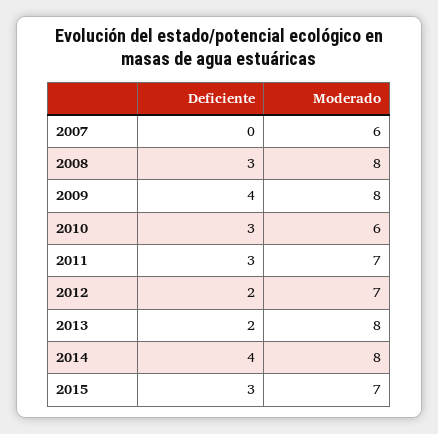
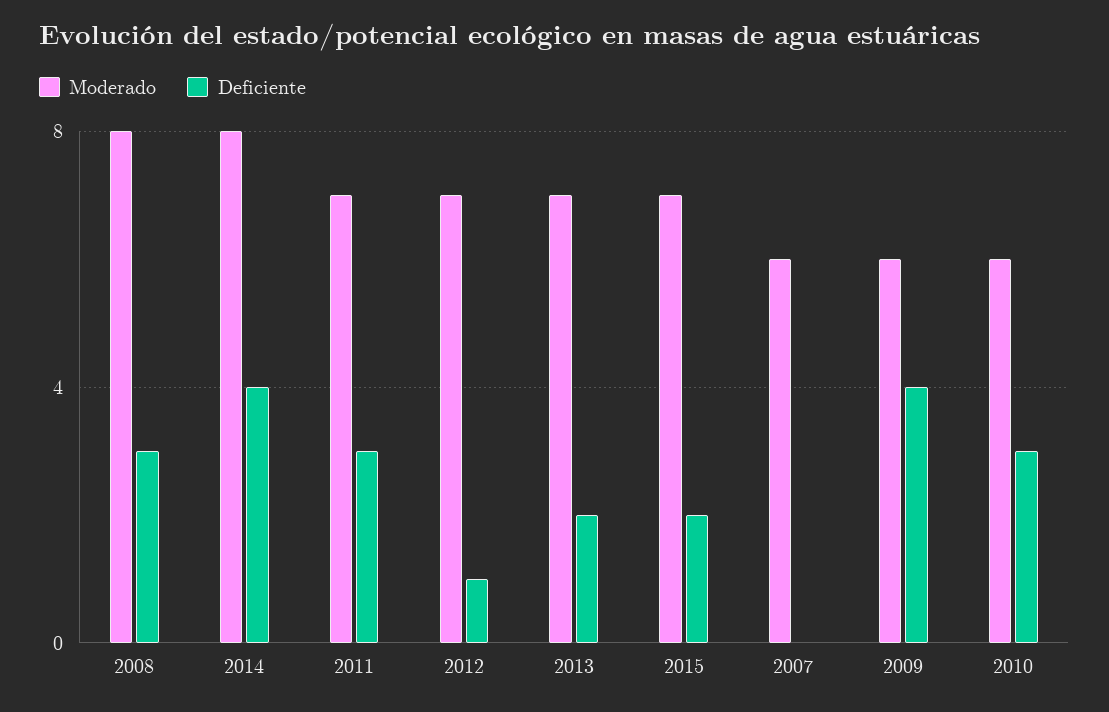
  {
    "Deficiente": {
      "2007": 0,
      "2008": 3,
      "2009": 4,
      "2010": 3,
      "2011": 3,
-     "2012": 2,
+     "2012": 1,
      "2013": 2,
      "2014": 4,
-     "2015": 3
+     "2015": 2
    },
    "Moderado": {
      "2007": 6,
      "2008": 8,
-     "2009": 8,
+     "2009": 6,
      "2010": 6,
      "2011": 7,
      "2012": 7,
-     "2013": 8,
+     "2013": 7,
      "2014": 8,
      "2015": 7
    }
  }

